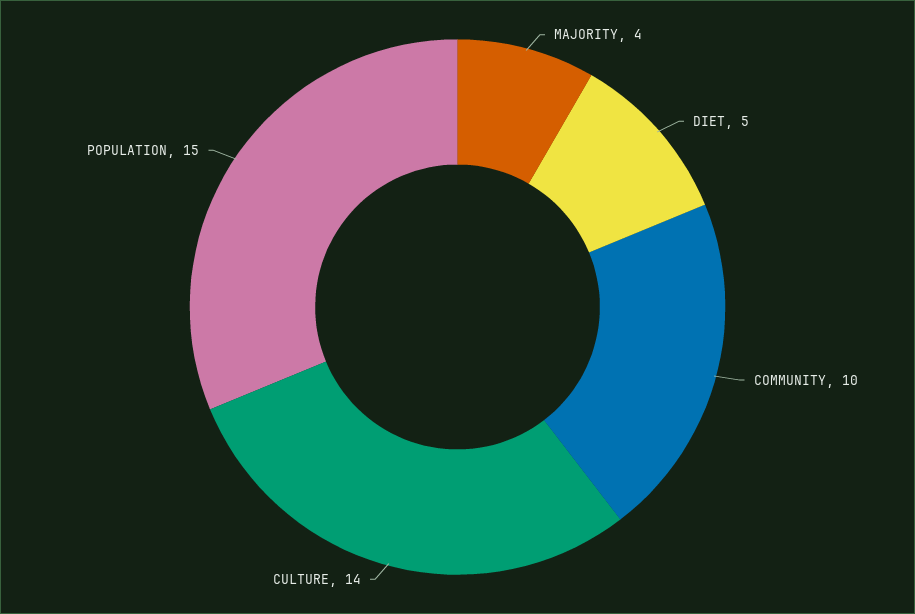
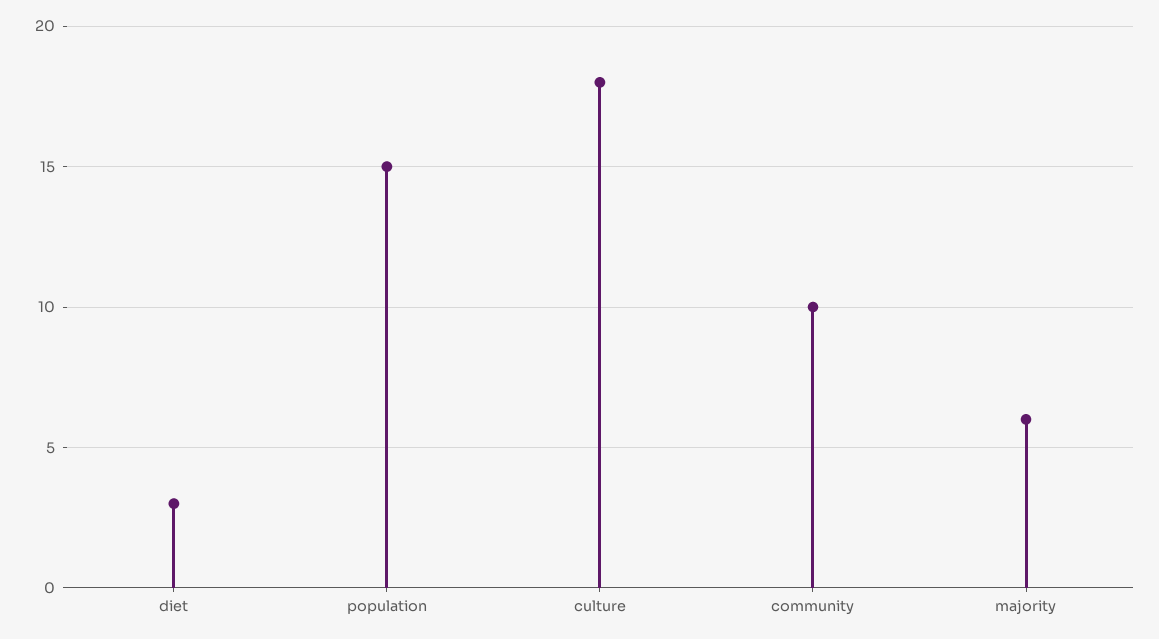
  {
-   "MAJORITY": 4,
+   "MAJORITY": 6,
-   "DIET": 5,
+   "DIET": 3,
    "COMMUNITY": 10,
-   "CULTURE": 14,
+   "CULTURE": 18,
    "POPULATION": 15
  }

